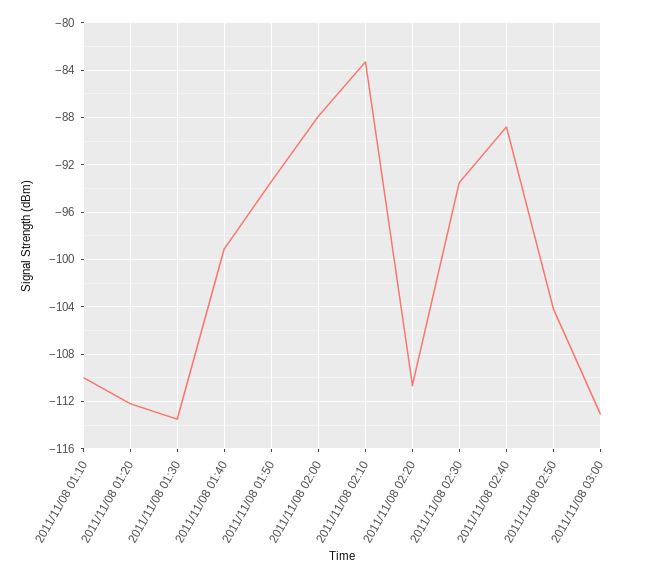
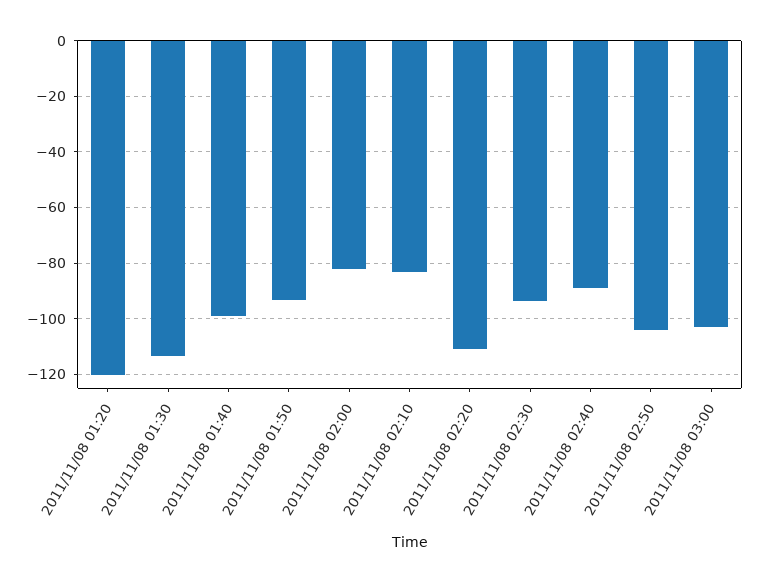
  {
-   "2011/11/08 01:10": -110,
-   "2011/11/08 01:20": -112,
+   "2011/11/08 01:20": -120,
    "2011/11/08 01:30": -114,
    "2011/11/08 01:40": -99,
    "2011/11/08 01:50": -93,
-   "2011/11/08 02:00": -88,
+   "2011/11/08 02:00": -82.5,
    "2011/11/08 02:10": -83,
    "2011/11/08 02:20": -111,
    "2011/11/08 02:30": -94,
    "2011/11/08 02:40": -89,
    "2011/11/08 02:50": -104,
-   "2011/11/08 03:00": -113
+   "2011/11/08 03:00": -102.5
  }

